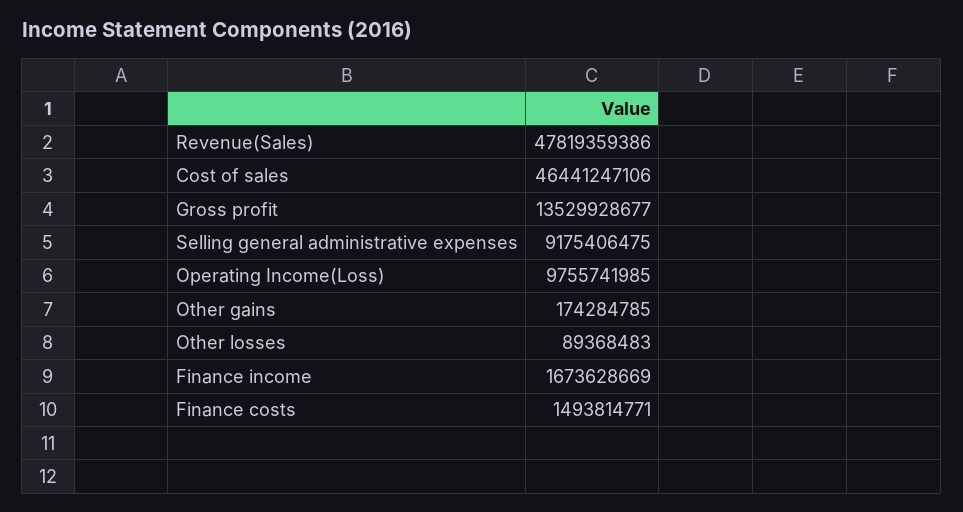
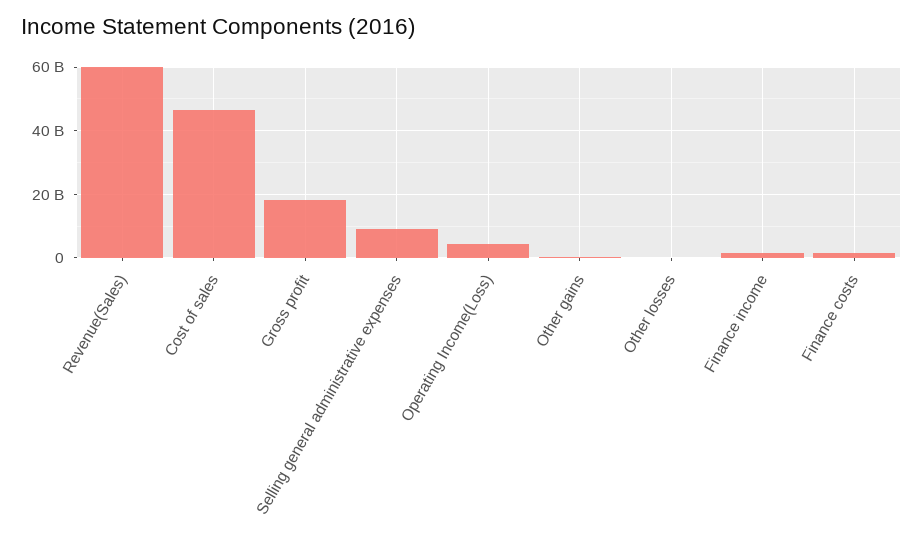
  {
-   "Revenue(Sales)": 47819359386,
+   "Revenue(Sales)": 60000000000,
    "Cost of sales": 46441247106,
-   "Gross profit": 13529928677,
+   "Gross profit": 18000000000,
    "Selling general administrative expenses": 9175406475,
-   "Operating Income(Loss)": 9755741985,
+   "Operating Income(Loss)": 4000000000,
    "Other gains": 174284785,
    "Other losses": 89368483,
    "Finance income": 1673628669,
    "Finance costs": 1493814771
  }

